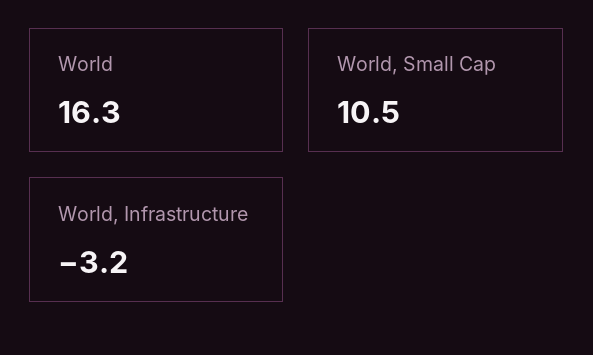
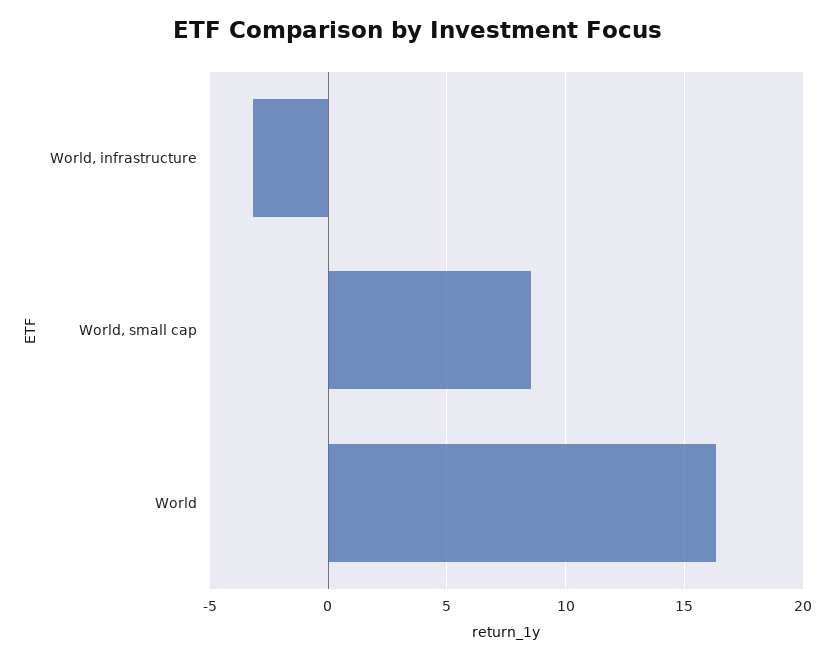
  {
    "World": 16.3,
-   "World, Small Cap": 10.5,
+   "World, Small Cap": 8.5,
    "World, Infrastructure": -3.2
  }

